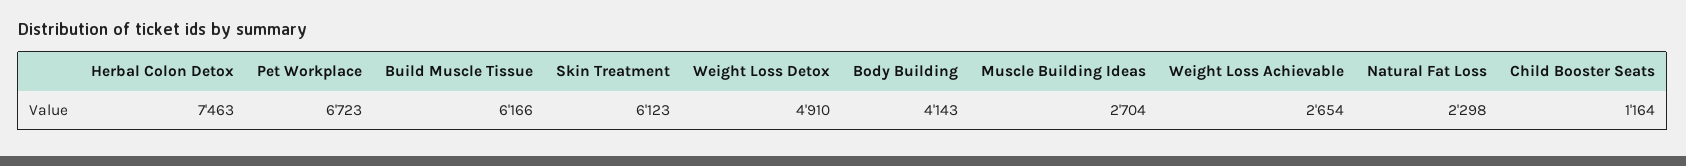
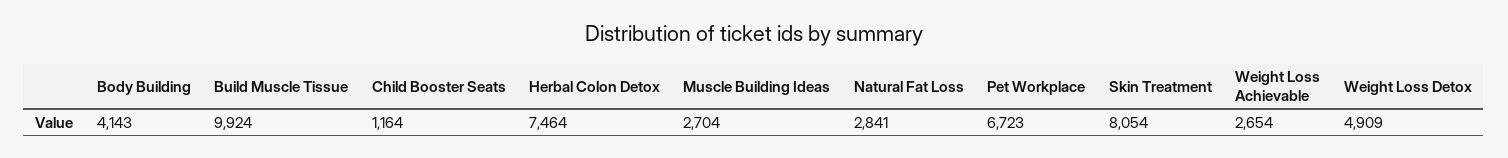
  {
-   "Herbal Colon Detox": 7463,
+   "Herbal Colon Detox": 7464,
    "Pet Workplace": 6723,
-   "Build Muscle Tissue": 6166,
+   "Build Muscle Tissue": 9924,
-   "Skin Treatment": 6123,
+   "Skin Treatment": 8054,
-   "Weight Loss Detox": 4910,
+   "Weight Loss Detox": 4909,
    "Body Building": 4143,
    "Muscle Building Ideas": 2704,
    "Weight Loss Achievable": 2654,
-   "Natural Fat Loss": 2298,
+   "Natural Fat Loss": 2841,
    "Child Booster Seats": 1164
  }

